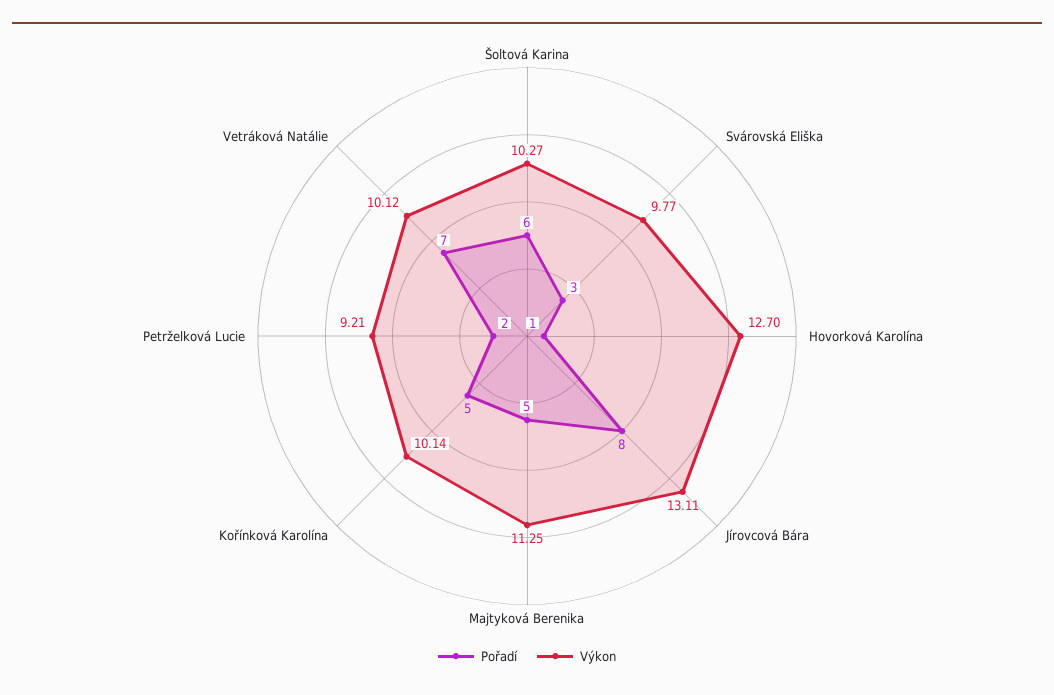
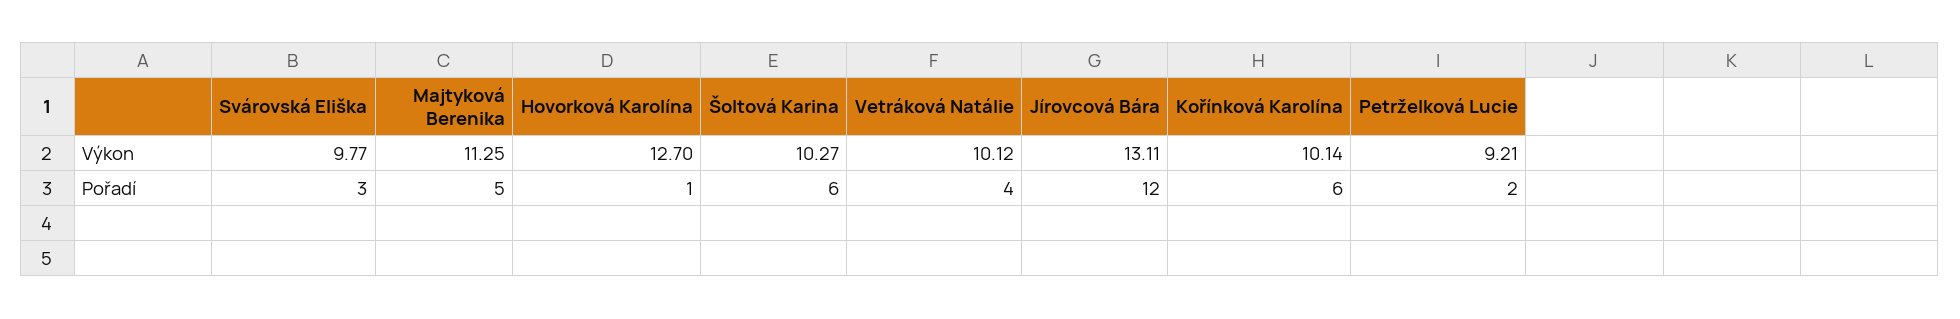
  {
    "Pořadí": {
      "Šoltová Karina": 6,
      "Svárovská Eliška": 3,
      "Hovorková Karolína": 1,
-     "Jírovcová Bára": 8,
+     "Jírovcová Bára": 12,
      "Majtyková Berenika": 5,
-     "Kořínková Karolína": 5,
+     "Kořínková Karolína": 6,
      "Petrželková Lucie": 2,
-     "Vetráková Natálie": 7
+     "Vetráková Natálie": 4
    },
    "Výkon": {
      "Šoltová Karina": 10.27,
      "Svárovská Eliška": 9.77,
      "Hovorková Karolína": 12.7,
      "Jírovcová Bára": 13.11,
      "Majtyková Berenika": 11.25,
      "Kořínková Karolína": 10.14,
      "Petrželková Lucie": 9.21,
      "Vetráková Natálie": 10.12
    }
  }

